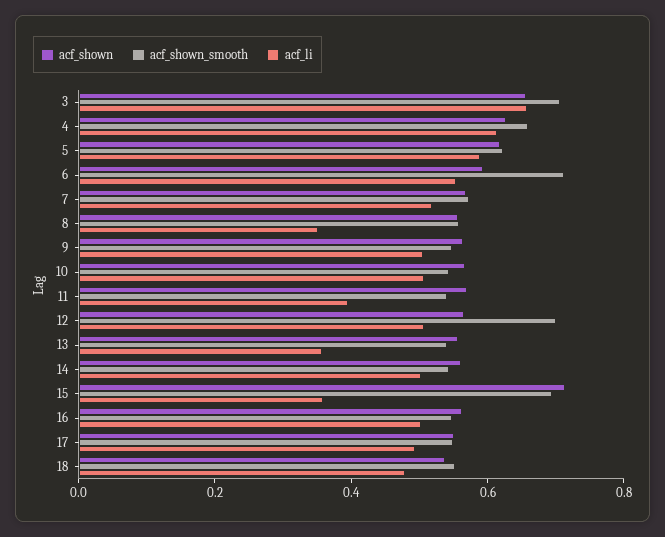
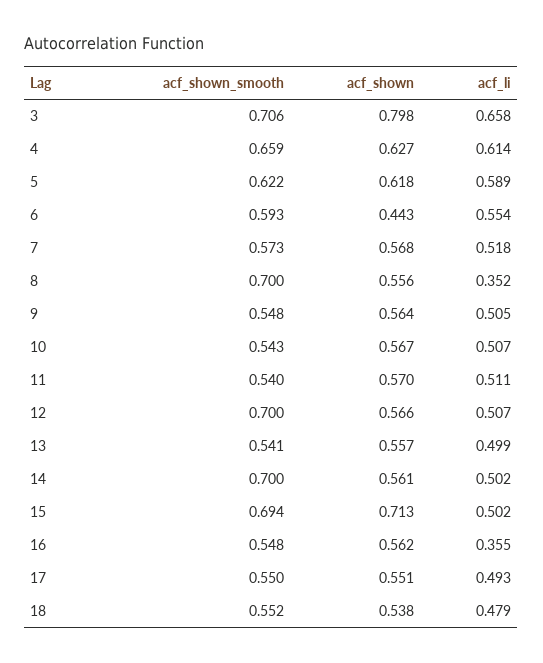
  {
    "acf_shown": {
-     "3": 0.65,
+     "3": 0.798,
      "4": 0.627,
      "5": 0.618,
-     "6": 0.6,
+     "6": 0.443,
      "7": 0.568,
      "8": 0.556,
      "9": 0.564,
      "10": 0.567,
      "11": 0.57,
      "12": 0.566,
      "13": 0.557,
      "14": 0.561,
      "15": 0.713,
      "16": 0.562,
      "17": 0.551,
      "18": 0.538
    },
    "acf_shown_smooth": {
      "3": 0.706,
      "4": 0.659,
      "5": 0.622,
-     "6": 0.7,
+     "6": 0.593,
      "7": 0.573,
-     "8": 0.55,
+     "8": 0.7,
      "9": 0.548,
      "10": 0.543,
      "11": 0.54,
      "12": 0.7,
      "13": 0.541,
-     "14": 0.55,
+     "14": 0.7,
      "15": 0.694,
      "16": 0.548,
      "17": 0.55,
      "18": 0.552
    },
    "acf_li": {
      "3": 0.658,
      "4": 0.614,
      "5": 0.589,
      "6": 0.554,
      "7": 0.518,
      "8": 0.352,
      "9": 0.505,
      "10": 0.507,
-     "11": 0.4,
+     "11": 0.511,
      "12": 0.507,
-     "13": 0.35,
+     "13": 0.499,
      "14": 0.502,
-     "15": 0.35,
+     "15": 0.502,
-     "16": 0.5,
+     "16": 0.355,
      "17": 0.493,
      "18": 0.479
    }
  }

